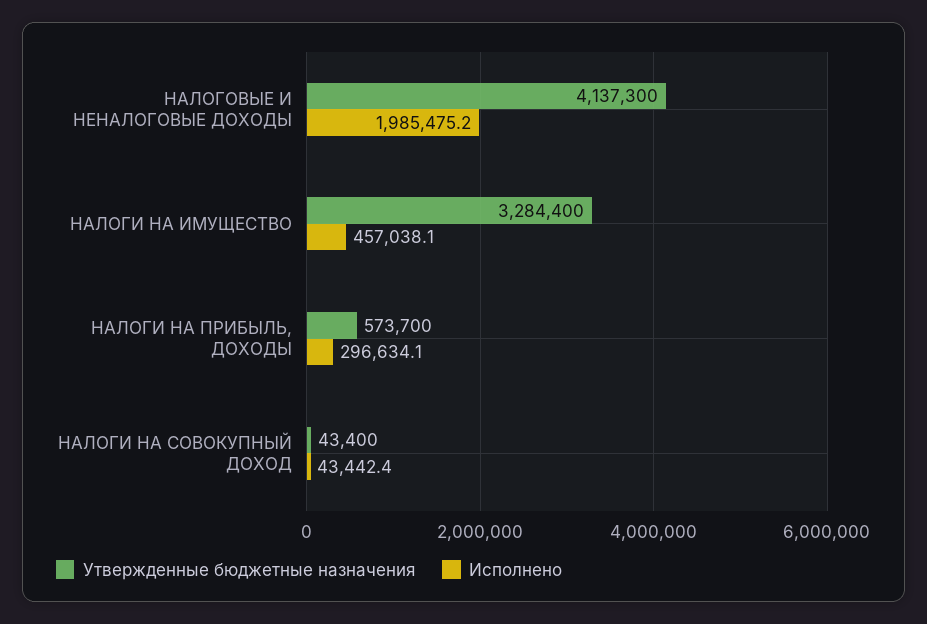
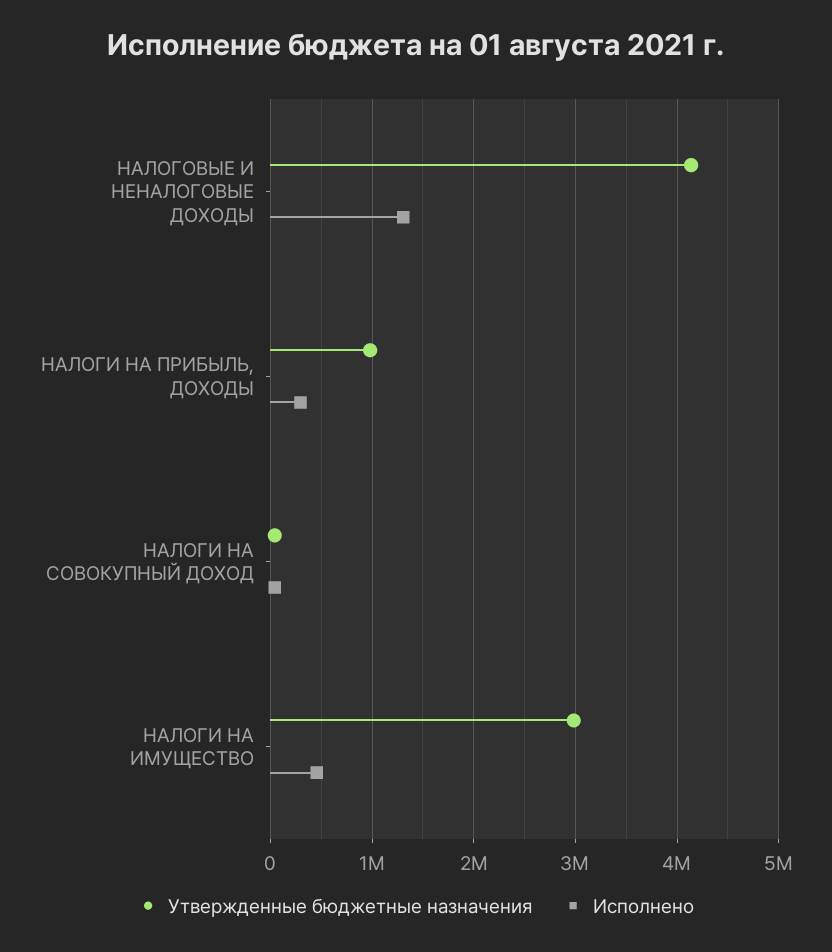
  {
    "Утвержденные бюджетные назначения": {
      "НАЛОГОВЫЕ И НЕНАЛОГОВЫЕ ДОХОДЫ": 4137300,
-     "НАЛОГИ НА ИМУЩЕСТВО": 3284400,
+     "НАЛОГИ НА ИМУЩЕСТВО": 3000000,
-     "НАЛОГИ НА ПРИБЫЛЬ, ДОХОДЫ": 573700,
+     "НАЛОГИ НА ПРИБЫЛЬ, ДОХОДЫ": 1000000,
      "НАЛОГИ НА СОВОКУПНЫЙ ДОХОД": 43400
    },
    "Исполнено": {
-     "НАЛОГОВЫЕ И НЕНАЛОГОВЫЕ ДОХОДЫ": 1985475.2,
+     "НАЛОГОВЫЕ И НЕНАЛОГОВЫЕ ДОХОДЫ": 1300000,
      "НАЛОГИ НА ИМУЩЕСТВО": 457038.1,
      "НАЛОГИ НА ПРИБЫЛЬ, ДОХОДЫ": 296634.1,
      "НАЛОГИ НА СОВОКУПНЫЙ ДОХОД": 43442.4
    }
  }

